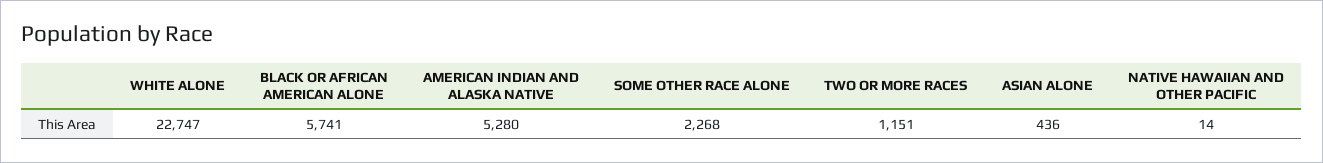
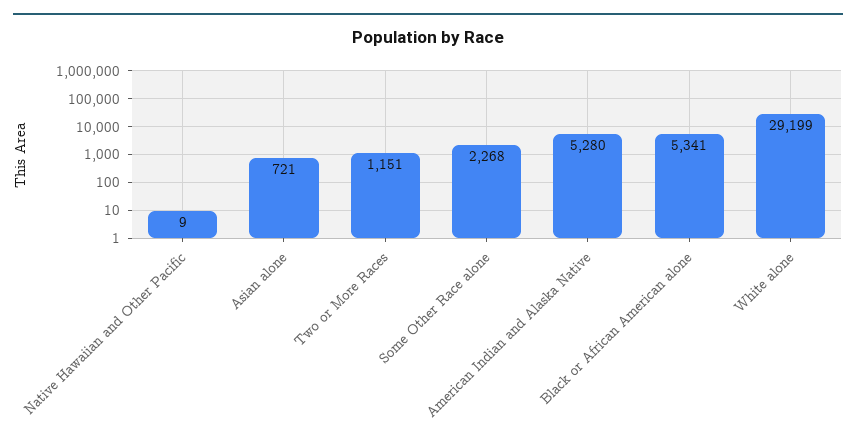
  {
-   "WHITE ALONE": 22747,
+   "WHITE ALONE": 29199,
-   "BLACK OR AFRICAN AMERICAN ALONE": 5741,
+   "BLACK OR AFRICAN AMERICAN ALONE": 5341,
    "AMERICAN INDIAN AND ALASKA NATIVE": 5280,
    "SOME OTHER RACE ALONE": 2268,
    "TWO OR MORE RACES": 1151,
-   "ASIAN ALONE": 436,
+   "ASIAN ALONE": 721,
-   "NATIVE HAWAIIAN AND OTHER PACIFIC": 14
+   "NATIVE HAWAIIAN AND OTHER PACIFIC": 9
  }

